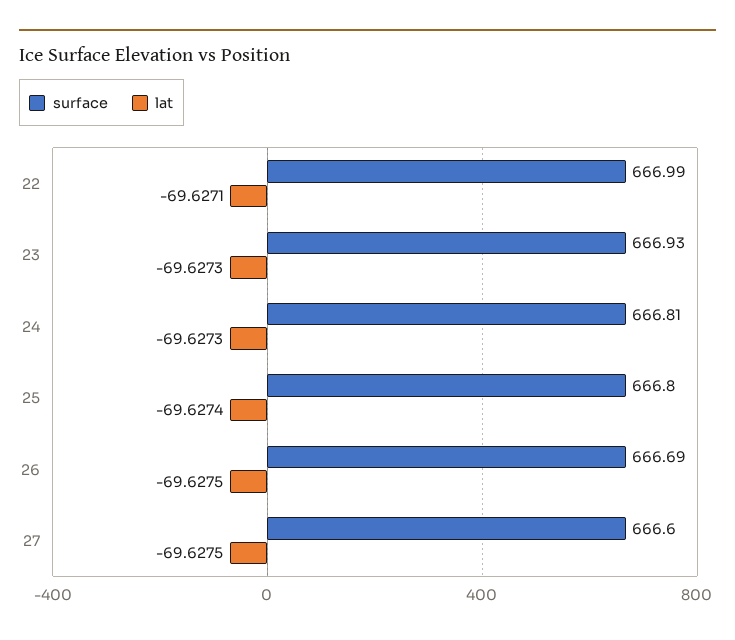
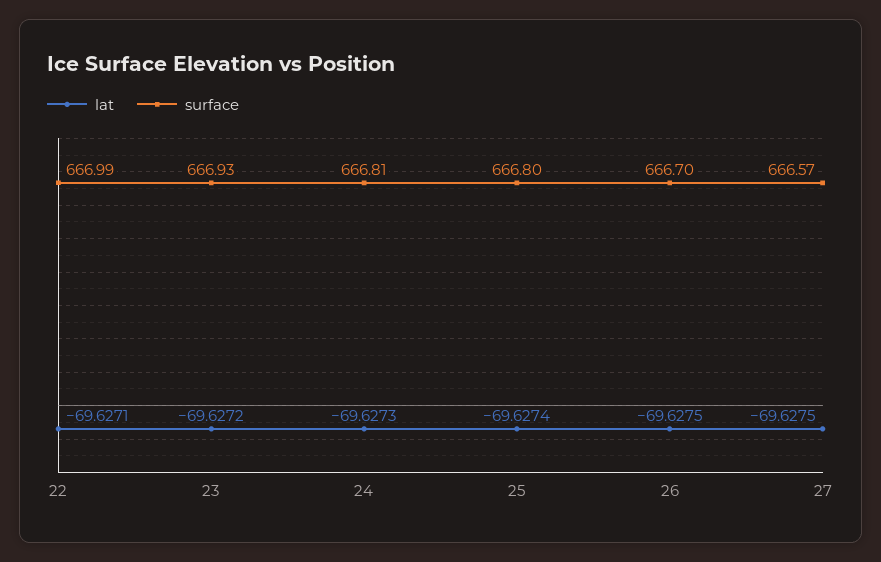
  {
    "surface": {
      "22": 666.99,
      "23": 666.93,
      "24": 666.81,
      "25": 666.8,
-     "26": 666.69,
+     "26": 666.7,
-     "27": 666.6
+     "27": 666.57
    },
    "lat": {
      "22": -69.6271,
-     "23": -69.6273,
+     "23": -69.6272,
      "24": -69.6273,
      "25": -69.6274,
      "26": -69.6275,
      "27": -69.6275
    }
  }

